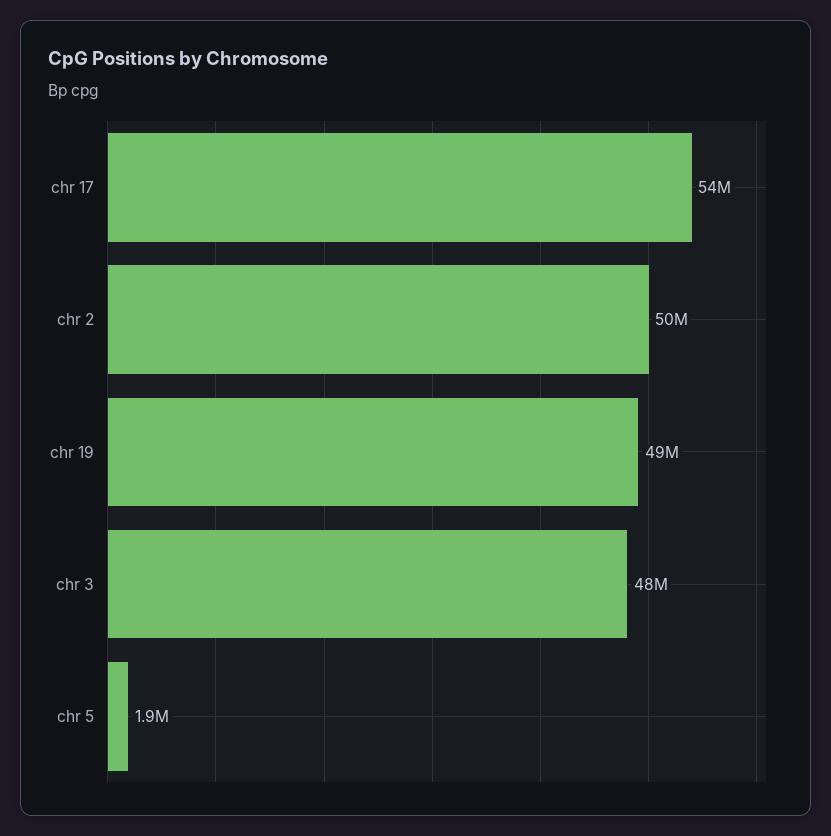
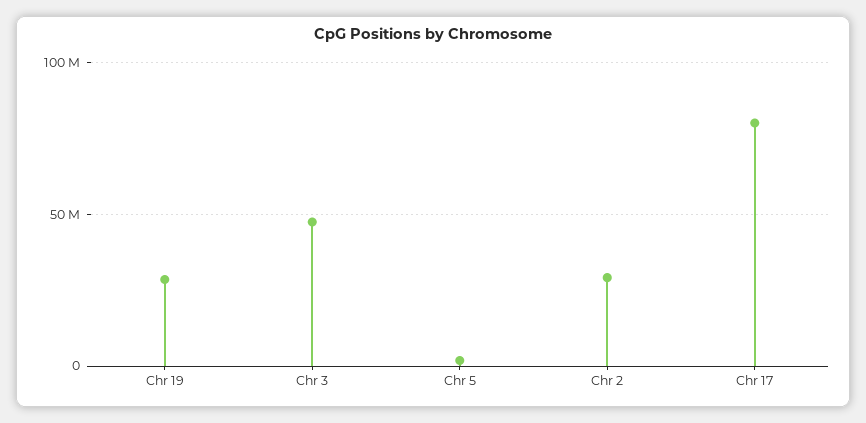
  {
-   "chr 17": 54000000,
+   "chr 17": 80000000,
-   "chr 2": 50000000,
+   "chr 2": 30000000,
-   "chr 19": 49000000,
+   "chr 19": 30000000,
    "chr 3": 48000000,
    "chr 5": 1900000
  }

